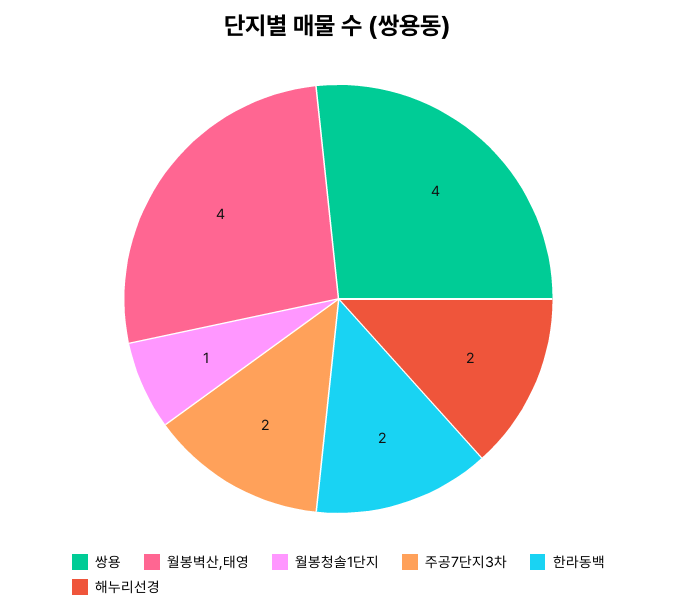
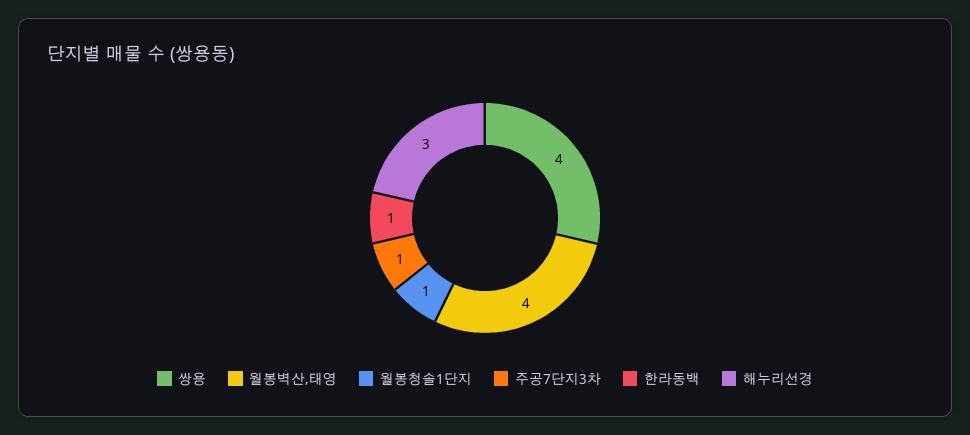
  {
    "쌍용": 4,
    "월봉벽산,태영": 4,
    "월봉청솔1단지": 1,
-   "주공7단지3차": 2,
+   "주공7단지3차": 1,
-   "한라동백": 2,
+   "한라동백": 1,
-   "해누리선경": 2
+   "해누리선경": 3
  }

